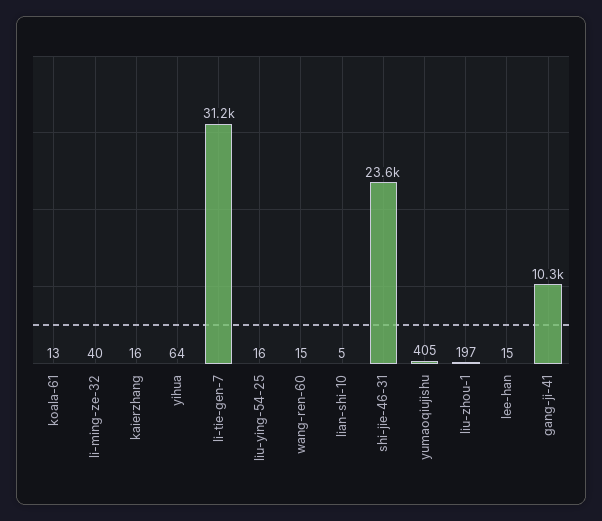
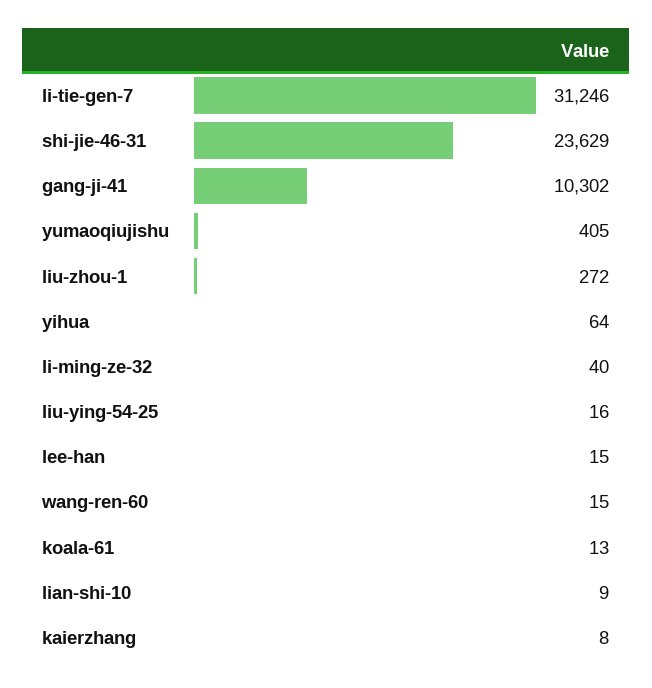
  {
    "koala-61": 13,
    "li-ming-ze-32": 40,
-   "kaierzhang": 16,
+   "kaierzhang": 8,
    "yihua": 64,
    "li-tie-gen-7": 31246,
    "liu-ying-54-25": 16,
    "wang-ren-60": 15,
-   "lian-shi-10": 5,
+   "lian-shi-10": 9,
    "shi-jie-46-31": 23629,
    "yumaoqiujishu": 405,
-   "liu-zhou-1": 197,
+   "liu-zhou-1": 272,
    "lee-han": 15,
    "gang-ji-41": 10302
  }

